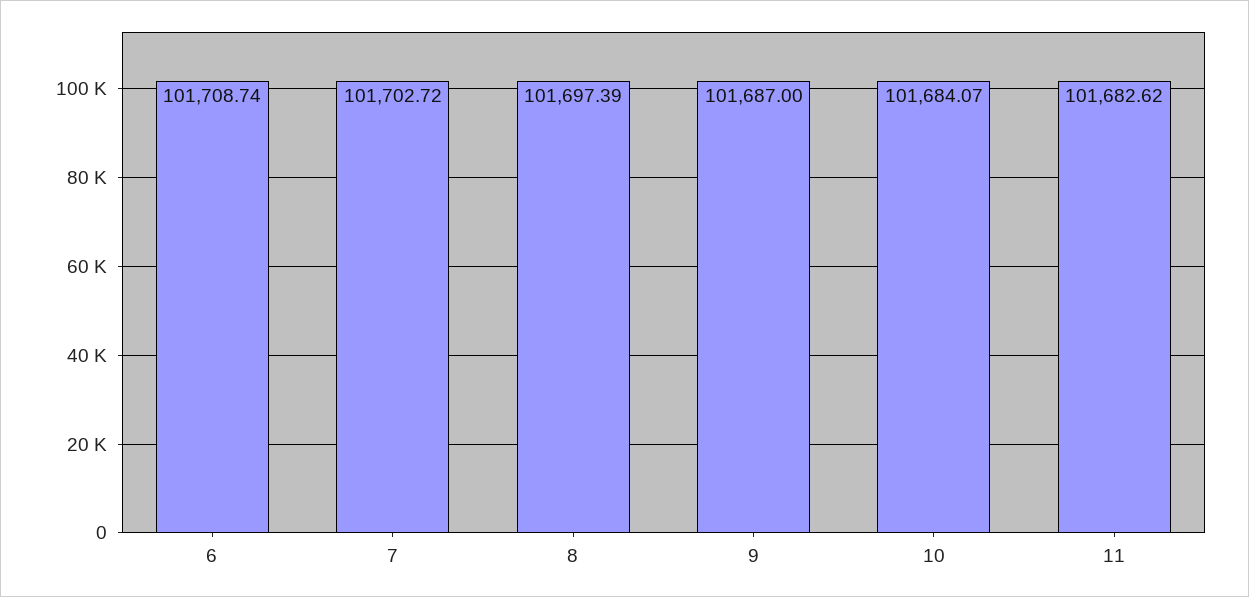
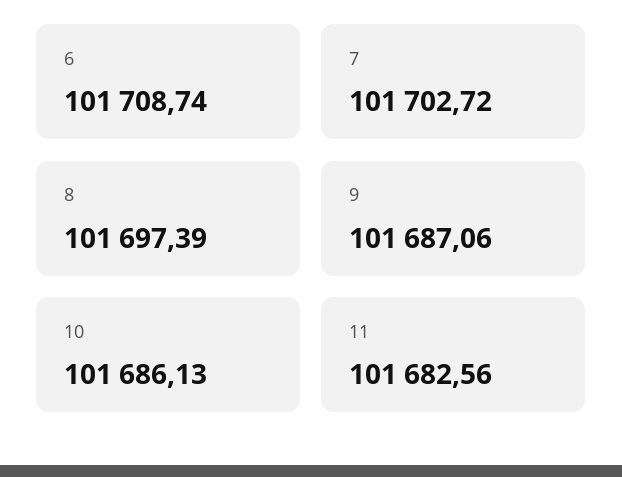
  {
    "6": 101708.74,
    "7": 101702.72,
    "8": 101697.39,
-   "9": 101687,
+   "9": 101687.06,
-   "10": 101684.07,
+   "10": 101686.13,
-   "11": 101682.62
+   "11": 101682.56
  }

